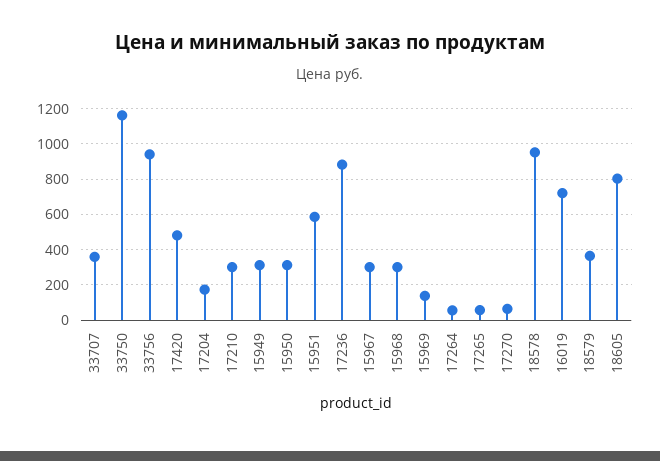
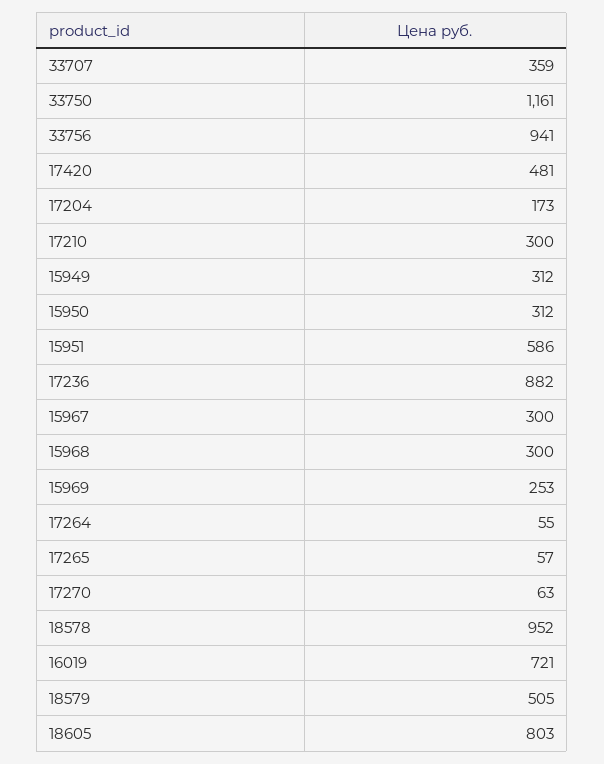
  {
    "33707": 359,
    "33750": 1161,
    "33756": 941,
    "17420": 481,
    "17204": 173,
    "17210": 300,
    "15949": 312,
    "15950": 312,
    "15951": 586,
    "17236": 882,
    "15967": 300,
    "15968": 300,
-   "15969": 150,
+   "15969": 253,
    "17264": 55,
    "17265": 57,
    "17270": 63,
    "18578": 952,
    "16019": 721,
-   "18579": 350,
+   "18579": 505,
    "18605": 803
  }

